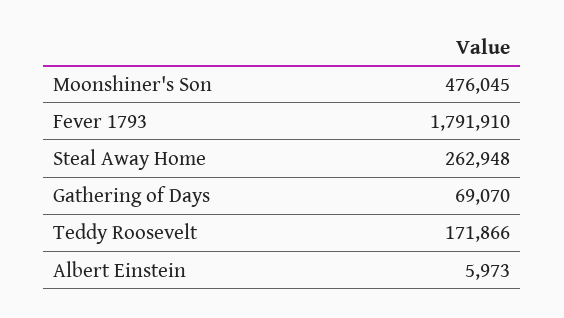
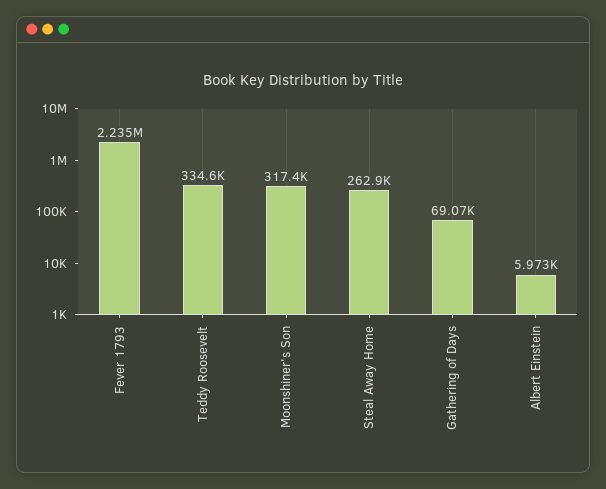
  {
-   "Moonshiner's Son": 476045,
+   "Moonshiner's Son": 317400,
-   "Fever 1793": 1791910,
+   "Fever 1793": 2235000,
    "Steal Away Home": 262948,
    "Gathering of Days": 69070,
-   "Teddy Roosevelt": 171866,
+   "Teddy Roosevelt": 334600,
    "Albert Einstein": 5973
  }

